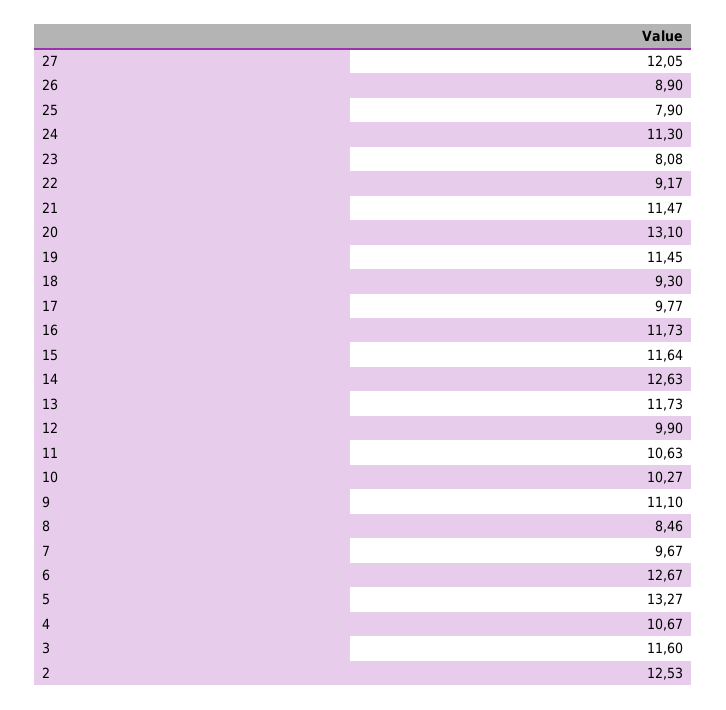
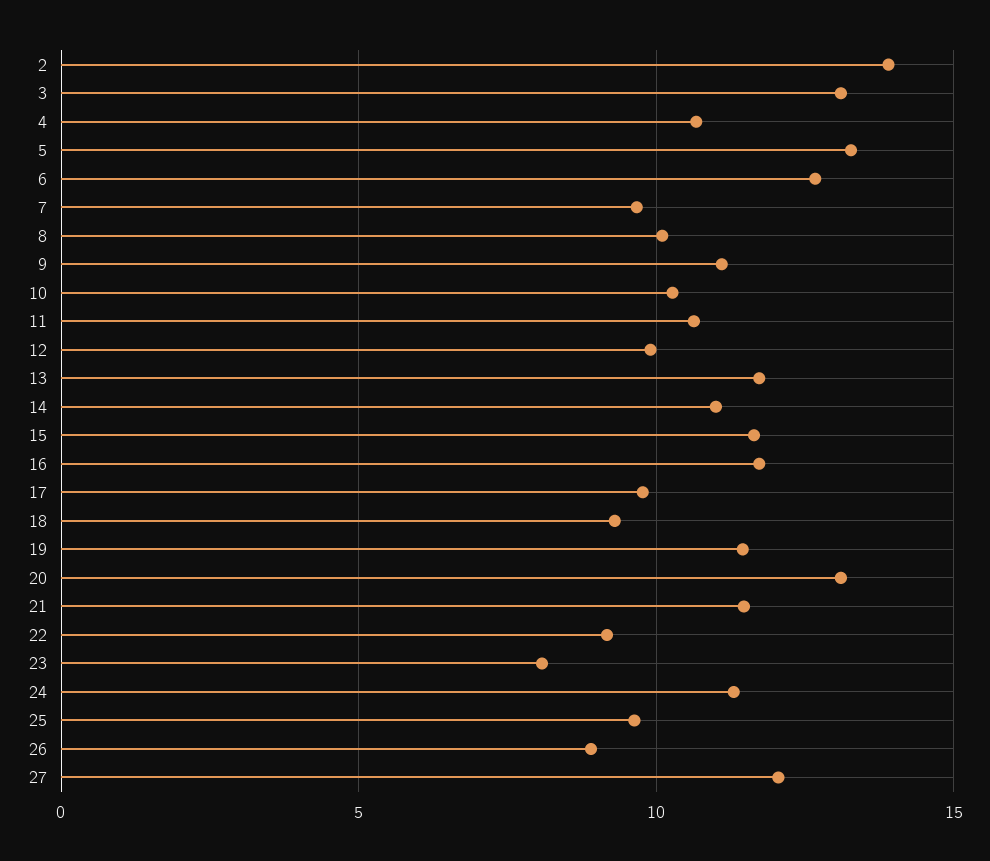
  {
    "27": 12.05,
    "26": 8.9,
-   "25": 7.9,
+   "25": 9.5,
    "24": 11.3,
    "23": 8.08,
    "22": 9.17,
    "21": 11.47,
    "20": 13.1,
    "19": 11.45,
    "18": 9.3,
    "17": 9.77,
    "16": 11.73,
    "15": 11.64,
-   "14": 12.63,
+   "14": 11,
    "13": 11.73,
    "12": 9.9,
    "11": 10.63,
    "10": 10.27,
    "9": 11.1,
-   "8": 8.46,
+   "8": 10,
    "7": 9.67,
    "6": 12.67,
    "5": 13.27,
    "4": 10.67,
-   "3": 11.6,
+   "3": 13,
-   "2": 12.53
+   "2": 14
  }

